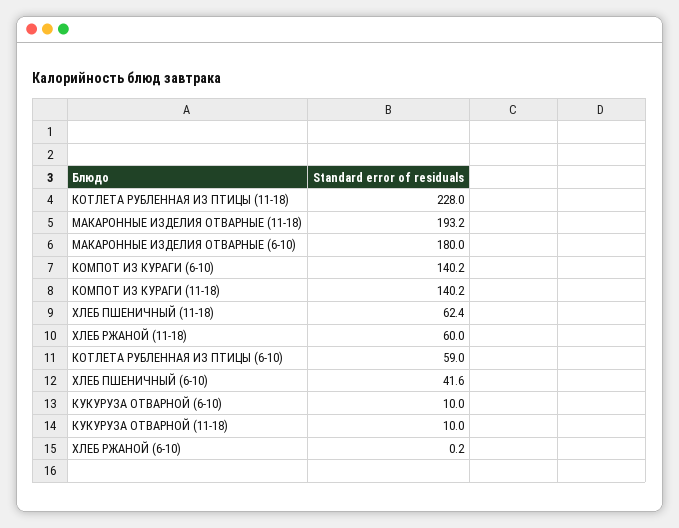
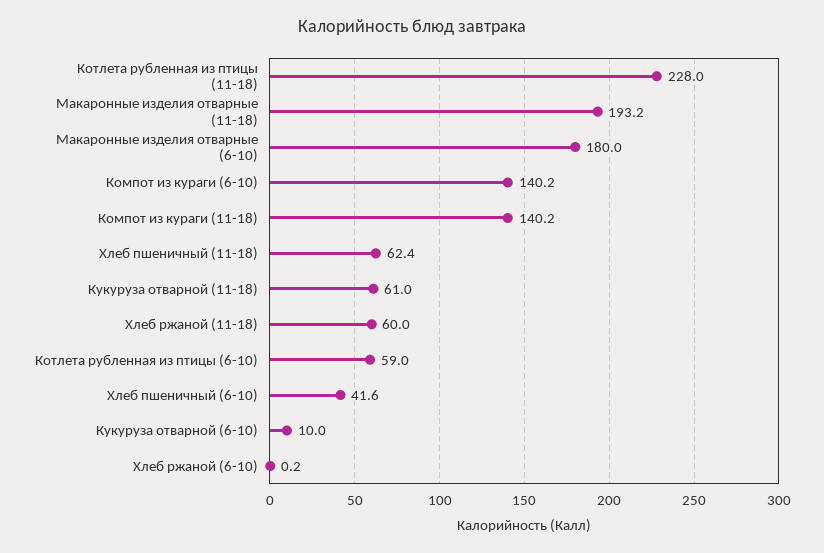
  {
    "КОТЛЕТА РУБЛЕННАЯ ИЗ ПТИЦЫ (11-18)": 228,
    "МАКАРОННЫЕ ИЗДЕЛИЯ ОТВАРНЫЕ (11-18)": 193.2,
    "МАКАРОННЫЕ ИЗДЕЛИЯ ОТВАРНЫЕ (6-10)": 180,
    "КОМПОТ ИЗ КУРАГИ (6-10)": 140.2,
    "КОМПОТ ИЗ КУРАГИ (11-18)": 140.2,
    "ХЛЕБ ПШЕНИЧНЫЙ (11-18)": 62.4,
    "ХЛЕБ РЖАНОЙ (11-18)": 60,
    "КОТЛЕТА РУБЛЕННАЯ ИЗ ПТИЦЫ (6-10)": 59,
    "ХЛЕБ ПШЕНИЧНЫЙ (6-10)": 41.6,
    "КУКУРУЗА ОТВАРНОЙ (6-10)": 10,
-   "КУКУРУЗА ОТВАРНОЙ (11-18)": 10,
+   "КУКУРУЗА ОТВАРНОЙ (11-18)": 61,
    "ХЛЕБ РЖАНОЙ (6-10)": 0.2
  }

